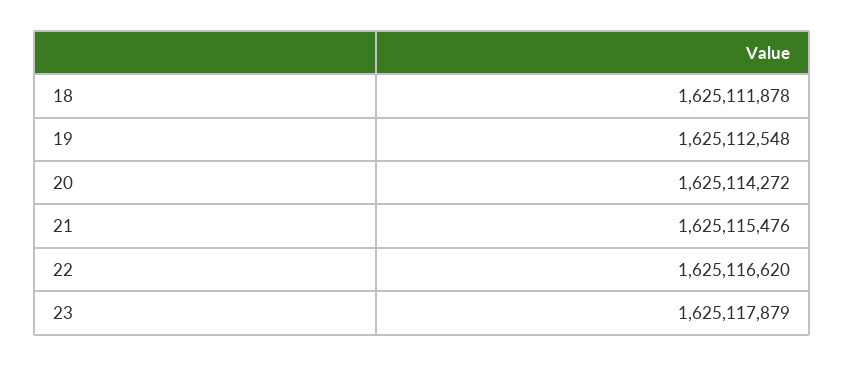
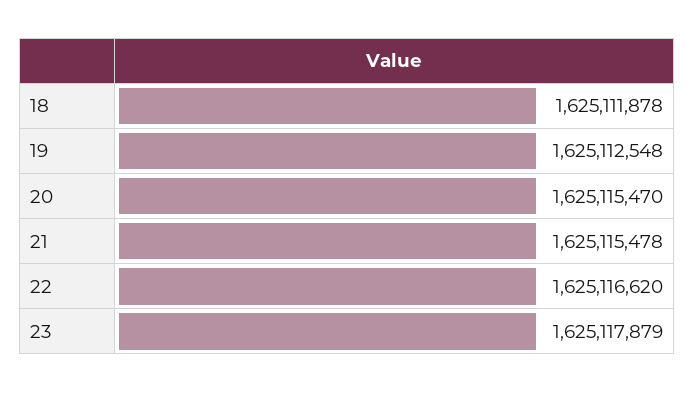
  {
    "18": 1625111878,
    "19": 1625112548,
-   "20": 1625114272,
+   "20": 1625115470,
-   "21": 1625115476,
+   "21": 1625115478,
    "22": 1625116620,
    "23": 1625117879
  }

